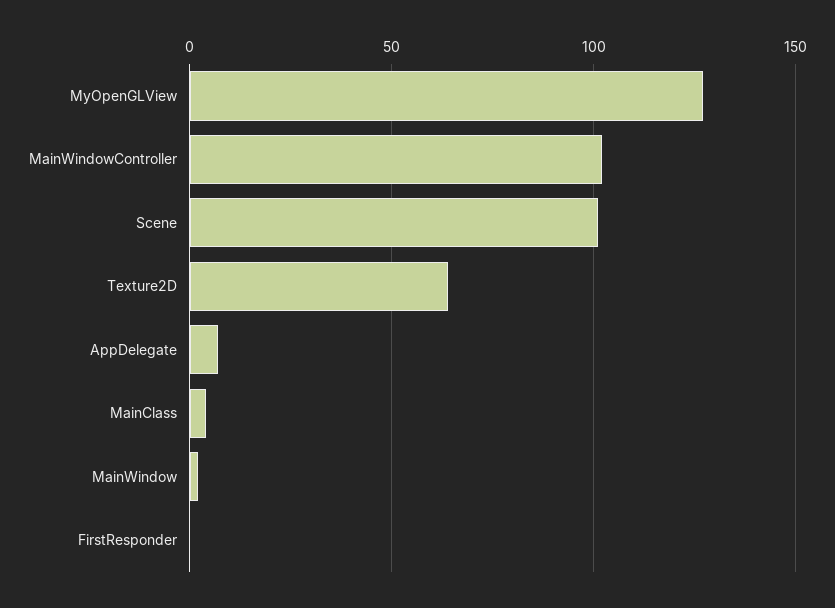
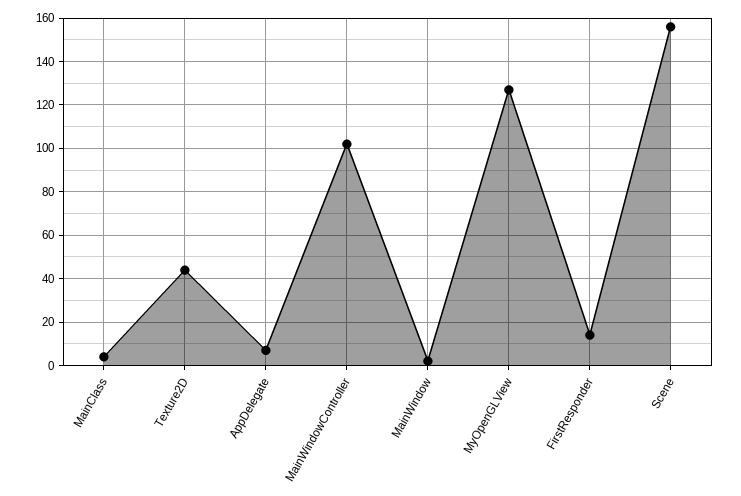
  {
    "MyOpenGLView": 125,
    "MainWindowController": 100,
-   "Scene": 100,
+   "Scene": 155,
-   "Texture2D": 65,
+   "Texture2D": 45,
    "AppDelegate": 5,
    "MainClass": 5,
    "MainWindow": 0,
-   "FirstResponder": 0
+   "FirstResponder": 15
  }

